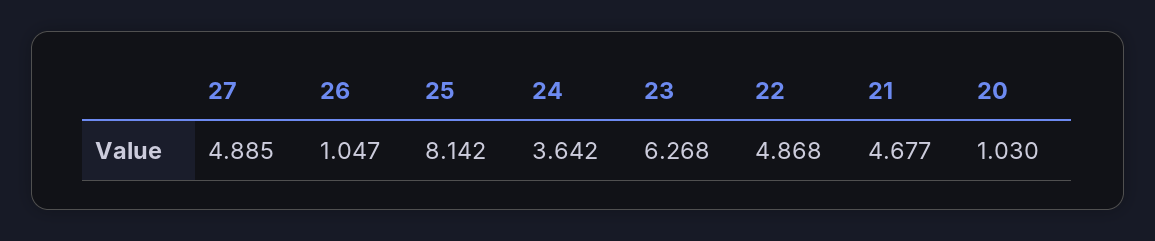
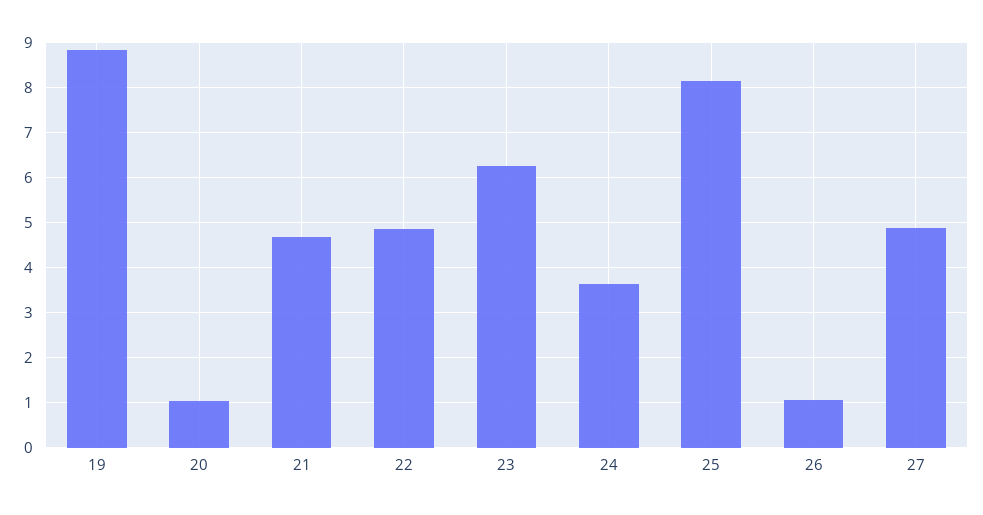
  {
    "27": 4.885,
    "26": 1.047,
    "25": 8.142,
    "24": 3.642,
    "23": 6.268,
    "22": 4.868,
    "21": 4.677,
-   "20": 1.03
+   "20": 1.03,
+   "19": 8.8
  }

